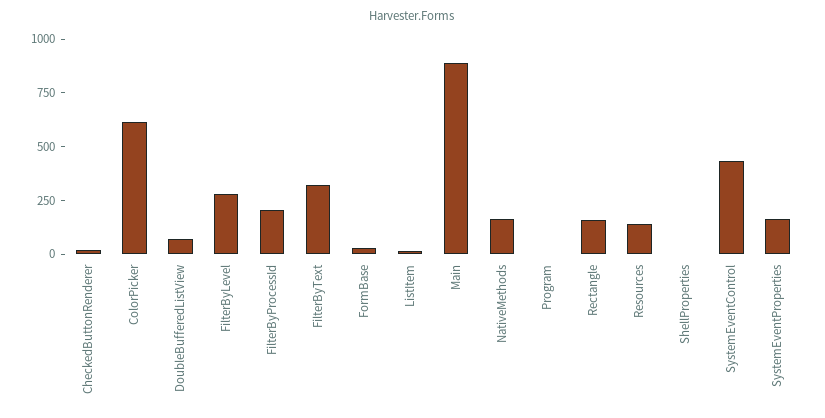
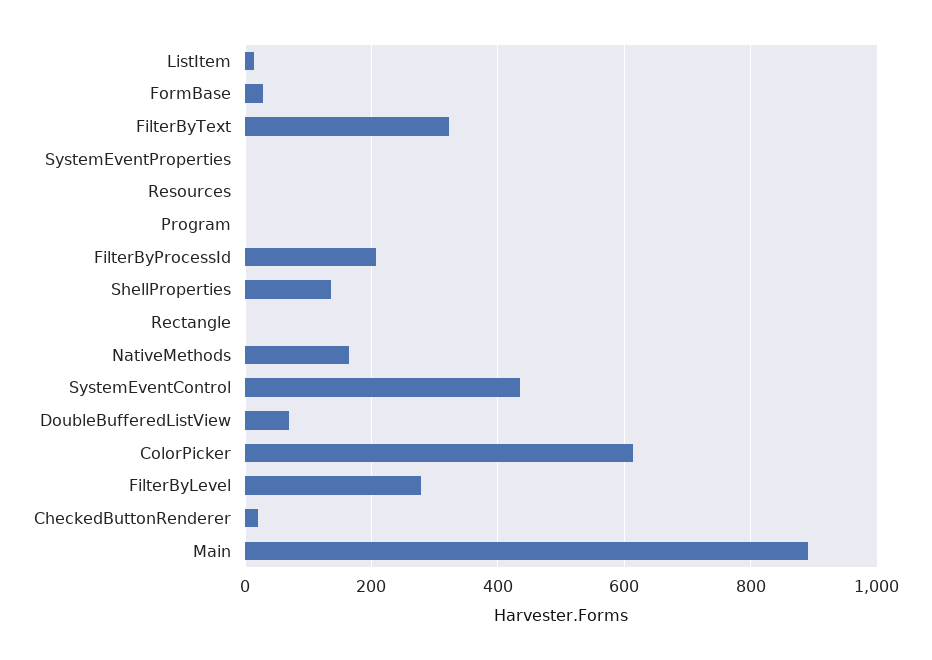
  {
    "CheckedButtonRenderer": 20,
    "ColorPicker": 620,
    "DoubleBufferedListView": 80,
    "FilterByLevel": 280,
    "FilterByProcessId": 200,
    "FilterByText": 320,
    "FormBase": 20,
    "ListItem": 20,
    "Main": 900,
    "NativeMethods": 160,
    "Program": 0,
-   "Rectangle": 150,
+   "Rectangle": 0,
-   "Resources": 150,
+   "Resources": 0,
-   "ShellProperties": 0,
+   "ShellProperties": 140,
    "SystemEventControl": 440,
-   "SystemEventProperties": 150
+   "SystemEventProperties": 0
  }

